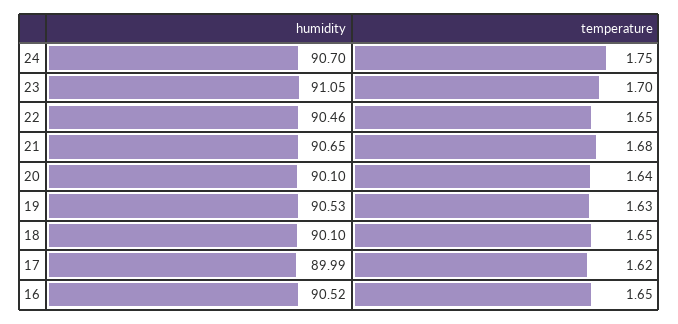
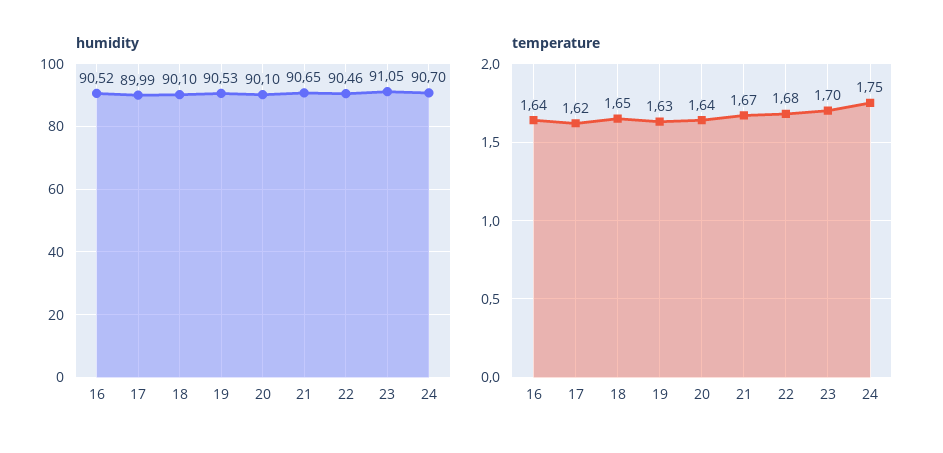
  {
    "humidity": {
      "24": 90.7,
      "23": 91.05,
      "22": 90.46,
      "21": 90.65,
      "20": 90.1,
      "19": 90.53,
      "18": 90.1,
      "17": 89.99,
      "16": 90.52
    },
    "temperature": {
      "24": 1.75,
      "23": 1.7,
-     "22": 1.65,
+     "22": 1.68,
-     "21": 1.68,
+     "21": 1.67,
      "20": 1.64,
      "19": 1.63,
      "18": 1.65,
      "17": 1.62,
-     "16": 1.65
+     "16": 1.64
    }
  }

